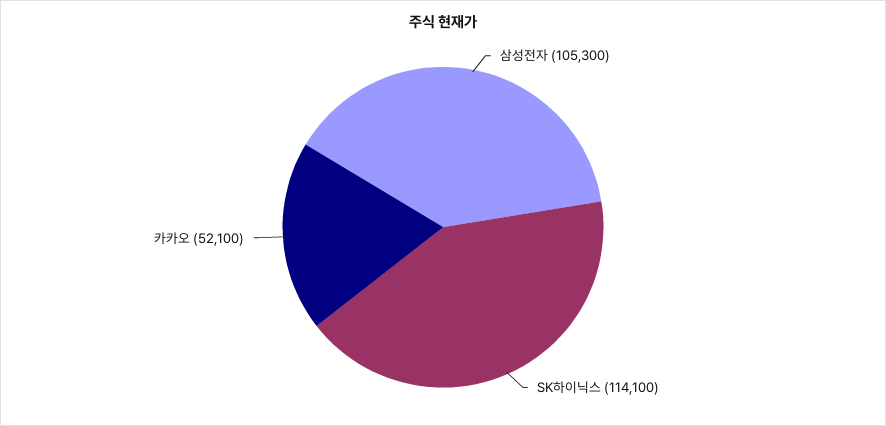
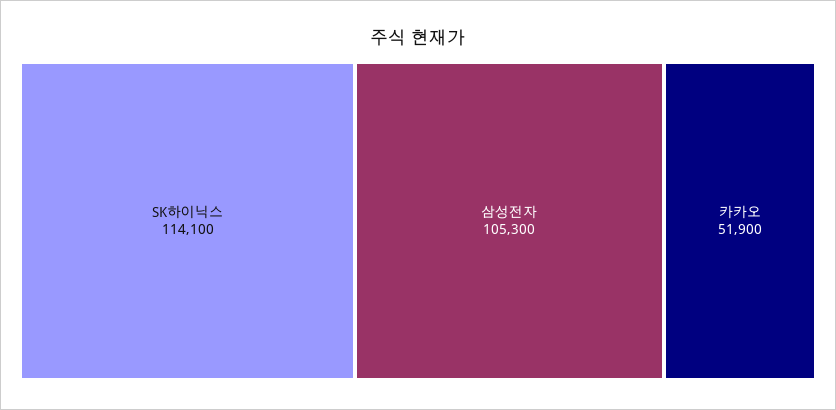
  {
    "삼성전자": 105300,
    "SK하이닉스": 114100,
-   "카카오": 52100
+   "카카오": 51900
  }

